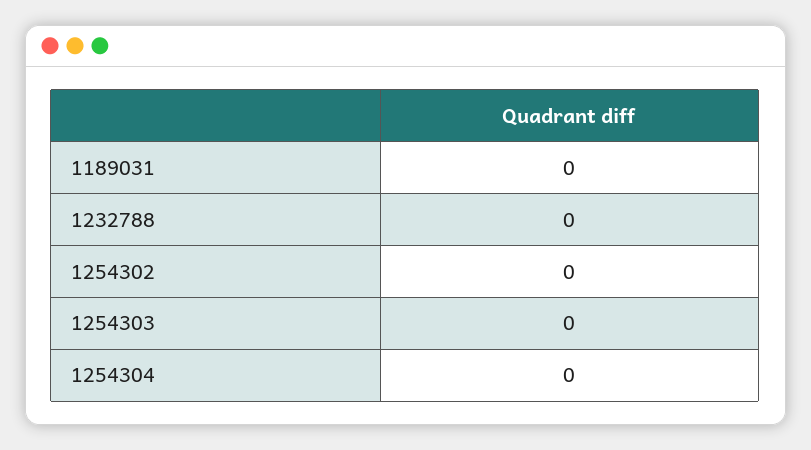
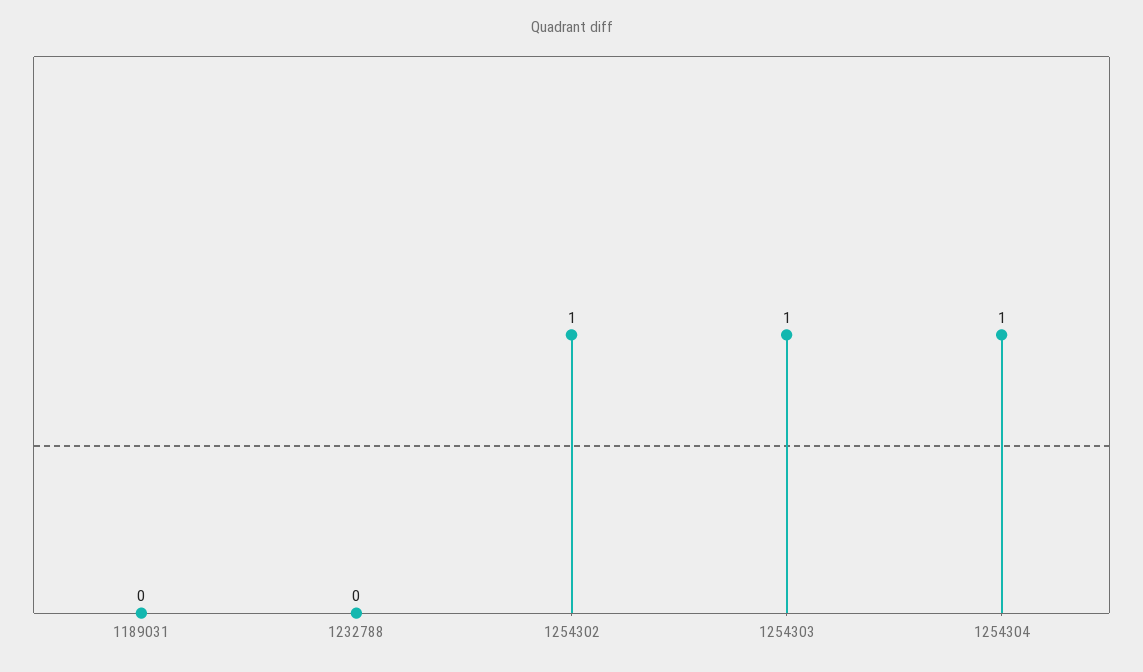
  {
    "1189031": 0,
    "1232788": 0,
-   "1254302": 0,
+   "1254302": 1,
-   "1254303": 0,
+   "1254303": 1,
-   "1254304": 0
+   "1254304": 1
  }

